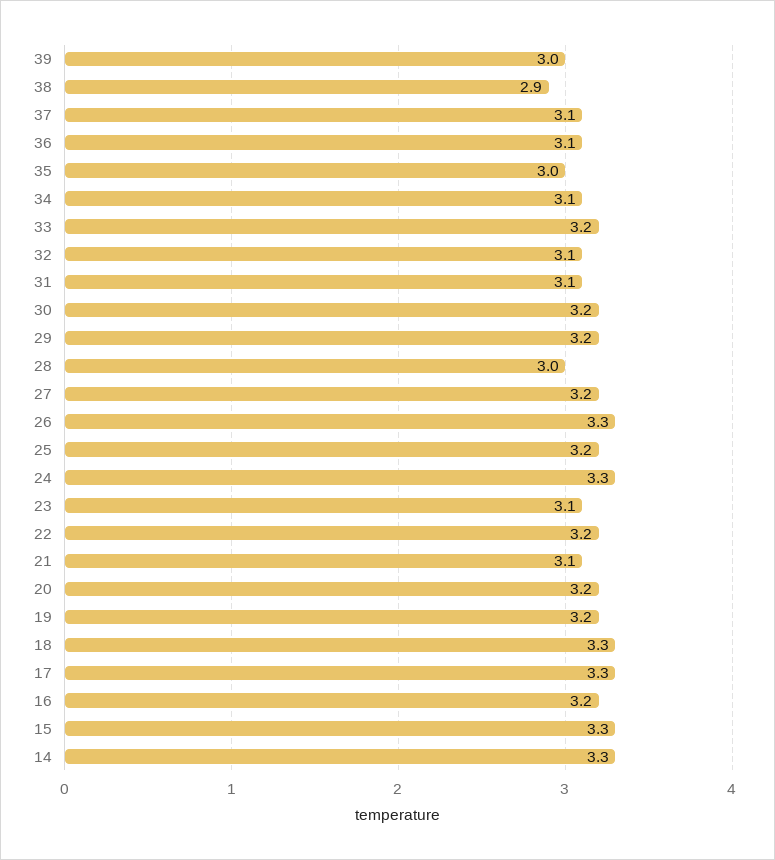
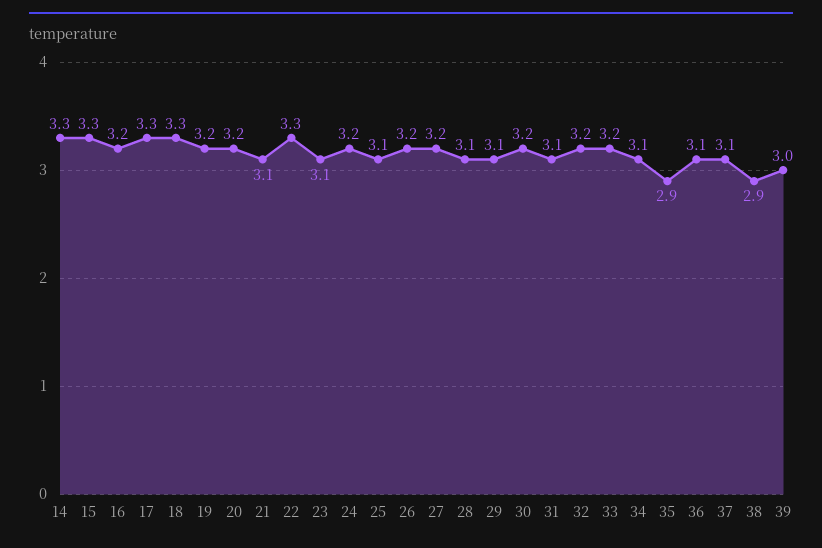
  {
    "39": 3,
    "38": 2.9,
    "37": 3.1,
    "36": 3.1,
-   "35": 3,
+   "35": 2.9,
    "34": 3.1,
    "33": 3.2,
-   "32": 3.1,
+   "32": 3.2,
    "31": 3.1,
    "30": 3.2,
-   "29": 3.2,
+   "29": 3.1,
-   "28": 3,
+   "28": 3.1,
    "27": 3.2,
-   "26": 3.3,
+   "26": 3.2,
-   "25": 3.2,
+   "25": 3.1,
-   "24": 3.3,
+   "24": 3.2,
    "23": 3.1,
-   "22": 3.2,
+   "22": 3.3,
    "21": 3.1,
    "20": 3.2,
    "19": 3.2,
    "18": 3.3,
    "17": 3.3,
    "16": 3.2,
    "15": 3.3,
    "14": 3.3
  }

